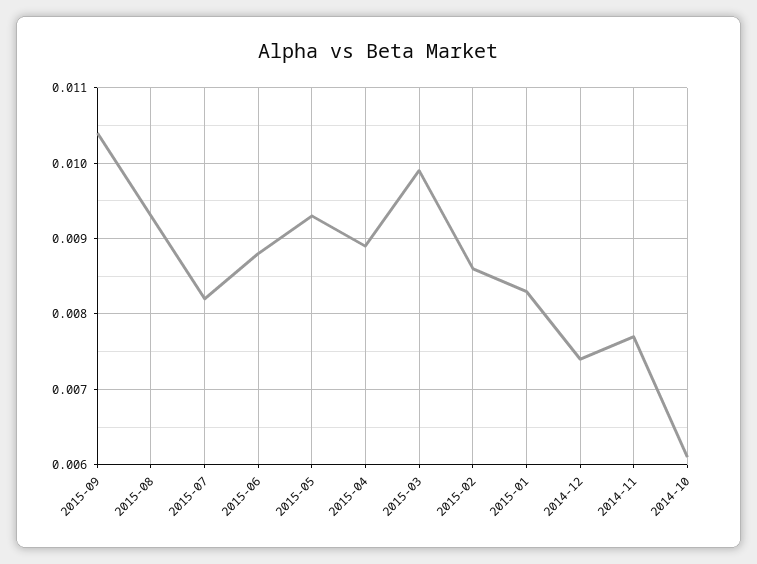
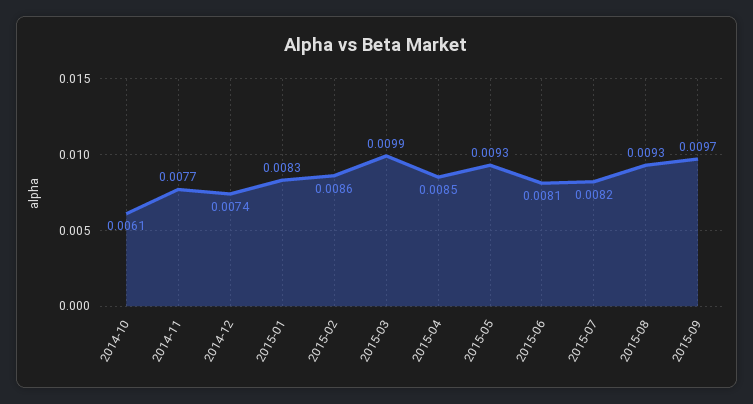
  {
-   "2015-09": 0.0104,
+   "2015-09": 0.0097,
    "2015-08": 0.0093,
    "2015-07": 0.0082,
-   "2015-06": 0.0088,
+   "2015-06": 0.0081,
    "2015-05": 0.0093,
-   "2015-04": 0.0089,
+   "2015-04": 0.0085,
    "2015-03": 0.0099,
    "2015-02": 0.0086,
    "2015-01": 0.0083,
    "2014-12": 0.0074,
    "2014-11": 0.0077,
    "2014-10": 0.0061
  }

